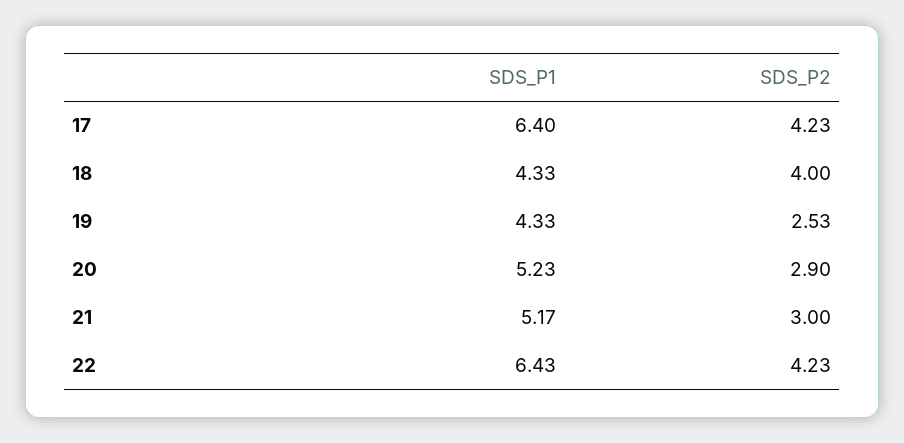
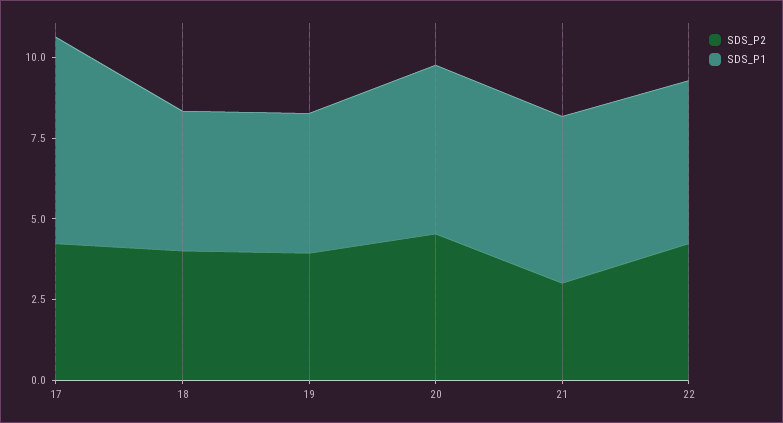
  {
    "SDS_P1": {
      "17": 6.4,
      "18": 4.33,
      "19": 4.33,
      "20": 5.23,
      "21": 5.17,
-     "22": 6.43
+     "22": 5
    },
    "SDS_P2": {
      "17": 4.23,
      "18": 4,
-     "19": 2.53,
+     "19": 4,
-     "20": 2.9,
+     "20": 4.5,
      "21": 3,
      "22": 4.23
    }
  }

